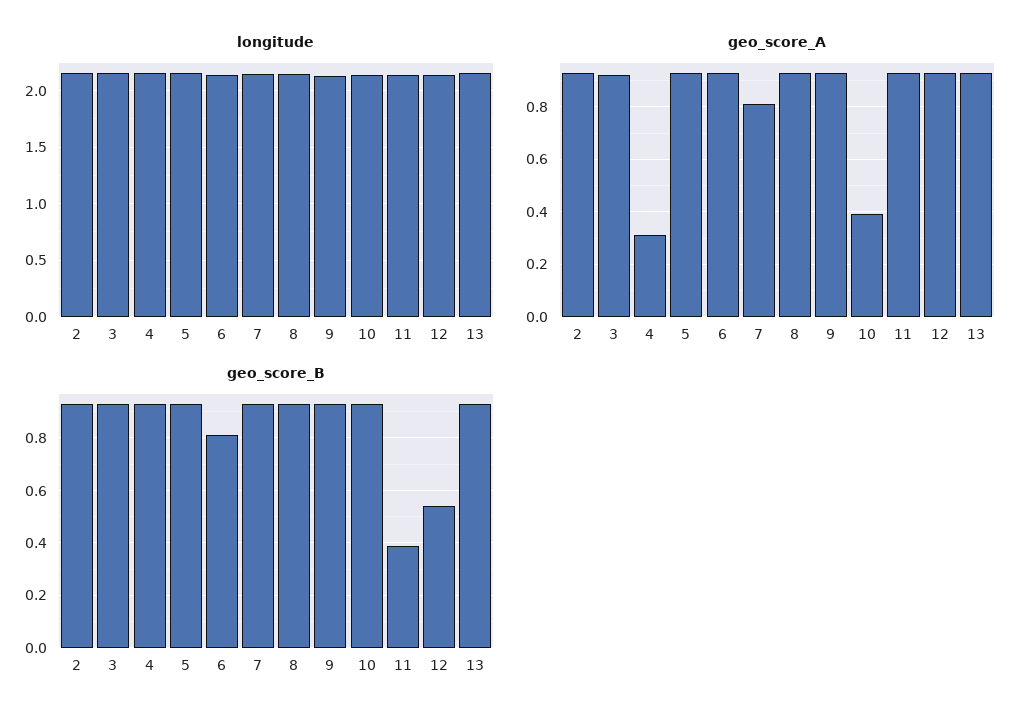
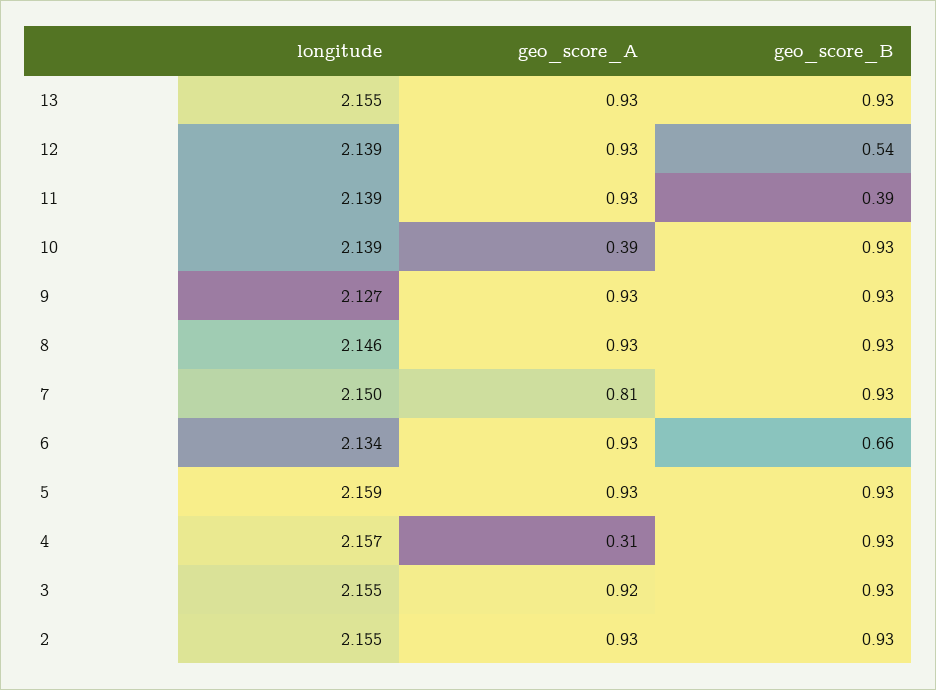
  {
    "longitude": {
      "2": 2.155,
      "3": 2.155,
      "4": 2.157,
      "5": 2.159,
      "6": 2.134,
      "7": 2.15,
      "8": 2.146,
      "9": 2.127,
      "10": 2.139,
      "11": 2.139,
      "12": 2.139,
      "13": 2.155
    },
    "geo_score_A": {
      "2": 0.93,
      "3": 0.92,
      "4": 0.31,
      "5": 0.93,
      "6": 0.93,
      "7": 0.81,
      "8": 0.93,
      "9": 0.93,
      "10": 0.39,
      "11": 0.93,
      "12": 0.93,
      "13": 0.93
    },
    "geo_score_B": {
      "2": 0.93,
      "3": 0.93,
      "4": 0.93,
      "5": 0.93,
-     "6": 0.8,
+     "6": 0.66,
      "7": 0.93,
      "8": 0.93,
      "9": 0.93,
      "10": 0.93,
      "11": 0.39,
      "12": 0.54,
      "13": 0.93
    }
  }

